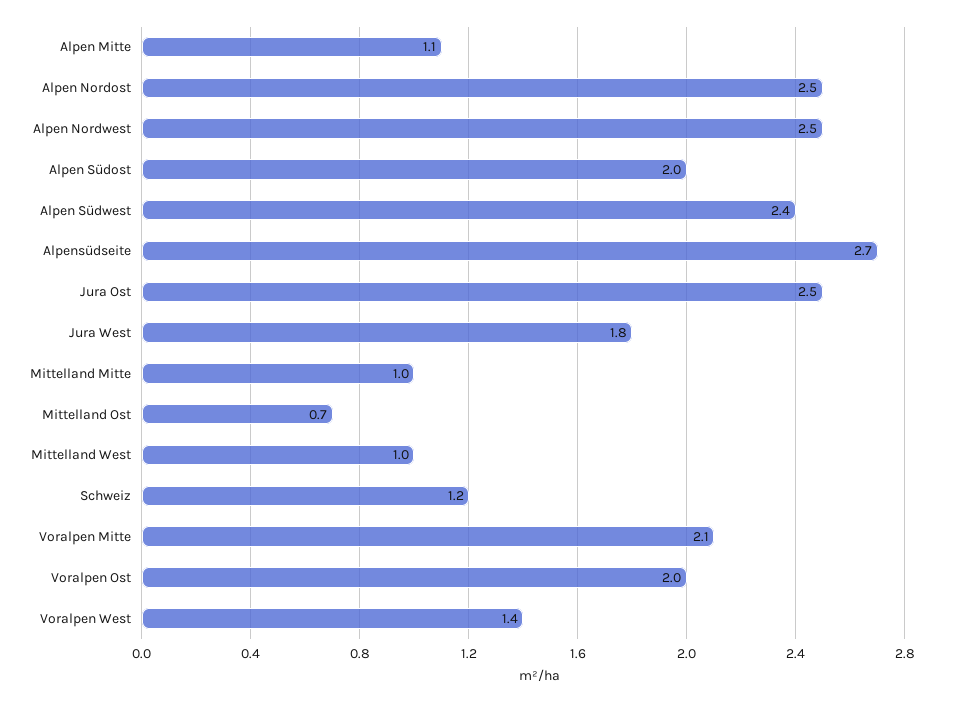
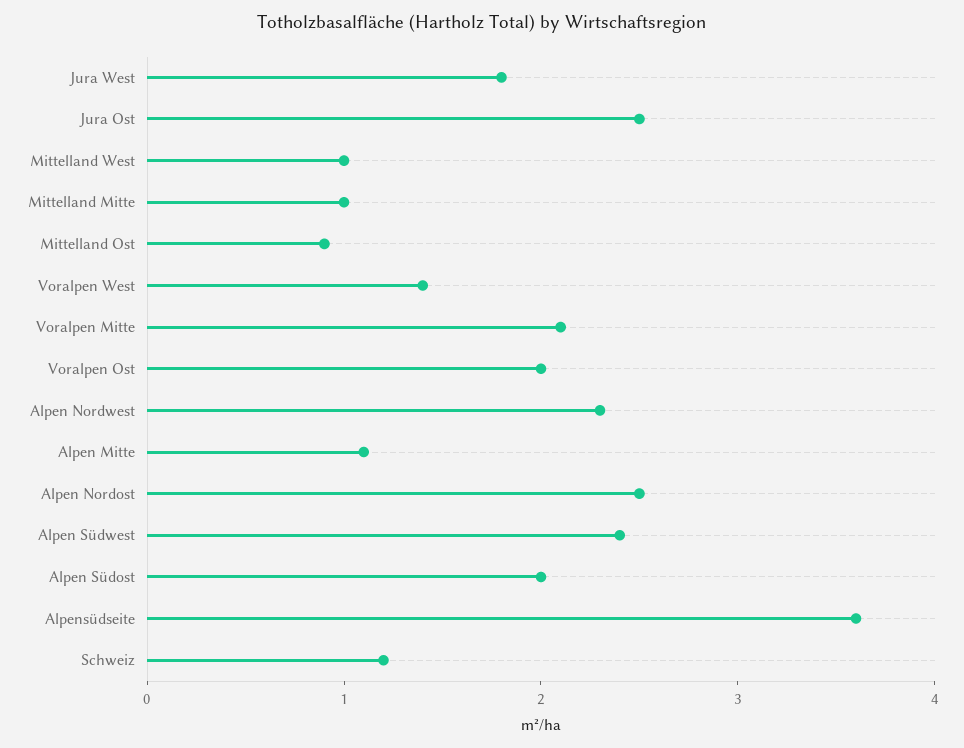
  {
    "Alpen Mitte": 1.1,
    "Alpen Nordost": 2.5,
-   "Alpen Nordwest": 2.5,
+   "Alpen Nordwest": 2.3,
    "Alpen Südost": 2,
    "Alpen Südwest": 2.4,
-   "Alpensüdseite": 2.7,
+   "Alpensüdseite": 3.6,
    "Jura Ost": 2.5,
    "Jura West": 1.8,
    "Mittelland Mitte": 1,
-   "Mittelland Ost": 0.7,
+   "Mittelland Ost": 0.9,
    "Mittelland West": 1,
    "Schweiz": 1.2,
    "Voralpen Mitte": 2.1,
    "Voralpen Ost": 2,
    "Voralpen West": 1.4
  }

